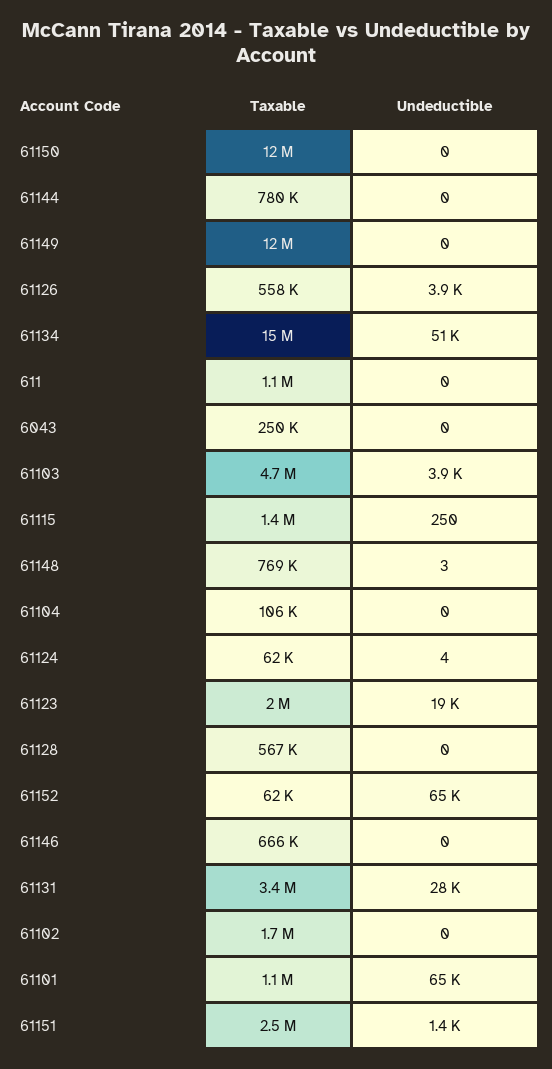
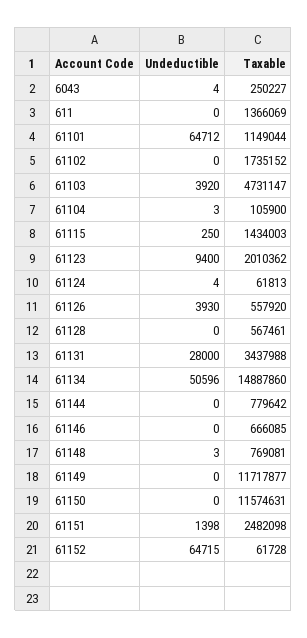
  {
    "Taxable": {
      "61150": 11574631,
      "61144": 779642,
      "61149": 11717877,
      "61126": 557920,
      "61134": 14887860,
-     "611": 1100000,
+     "611": 1366069,
      "6043": 250227,
      "61103": 4731147,
      "61115": 1434003,
      "61148": 769081,
      "61104": 105900,
      "61124": 61813,
      "61123": 2010362,
      "61128": 567461,
      "61152": 61728,
      "61146": 666085,
      "61131": 3437988,
      "61102": 1735152,
      "61101": 1149044,
      "61151": 2482098
    },
    "Undeductible": {
      "61150": 0,
      "61144": 0,
      "61149": 0,
      "61126": 3930,
      "61134": 50596,
      "611": 0,
-     "6043": 0,
+     "6043": 4,
      "61103": 3920,
      "61115": 250,
      "61148": 3,
-     "61104": 0,
+     "61104": 3,
      "61124": 4,
-     "61123": 19000,
+     "61123": 9400,
      "61128": 0,
      "61152": 64715,
      "61146": 0,
      "61131": 28000,
      "61102": 0,
      "61101": 64712,
      "61151": 1398
    }
  }

